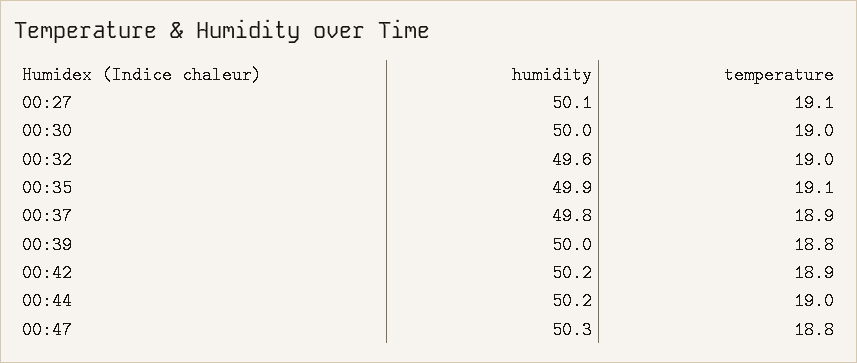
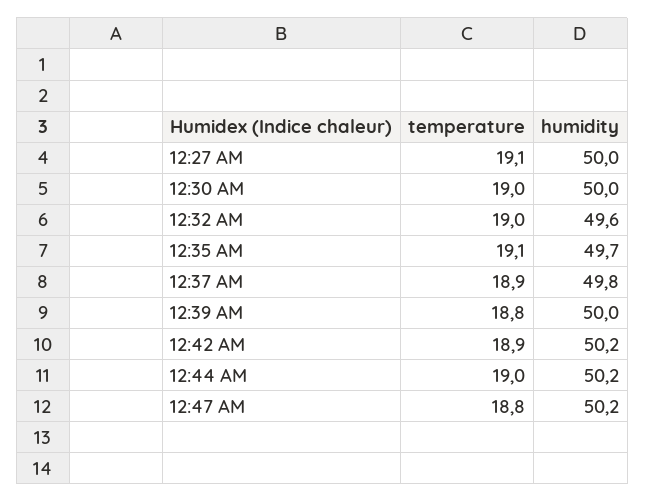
  {
    "humidity": {
-     "00:27": 50.1,
+     "00:27": 50,
      "00:30": 50,
      "00:32": 49.6,
-     "00:35": 49.9,
+     "00:35": 49.7,
      "00:37": 49.8,
      "00:39": 50,
      "00:42": 50.2,
      "00:44": 50.2,
-     "00:47": 50.3
+     "00:47": 50.2
    },
    "temperature": {
      "00:27": 19.1,
      "00:30": 19,
      "00:32": 19,
      "00:35": 19.1,
      "00:37": 18.9,
      "00:39": 18.8,
      "00:42": 18.9,
      "00:44": 19,
      "00:47": 18.8
    }
  }

